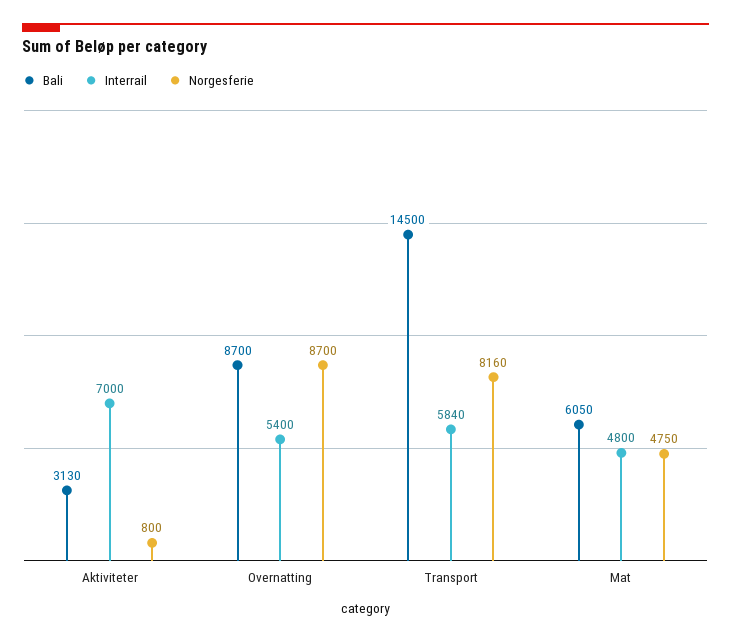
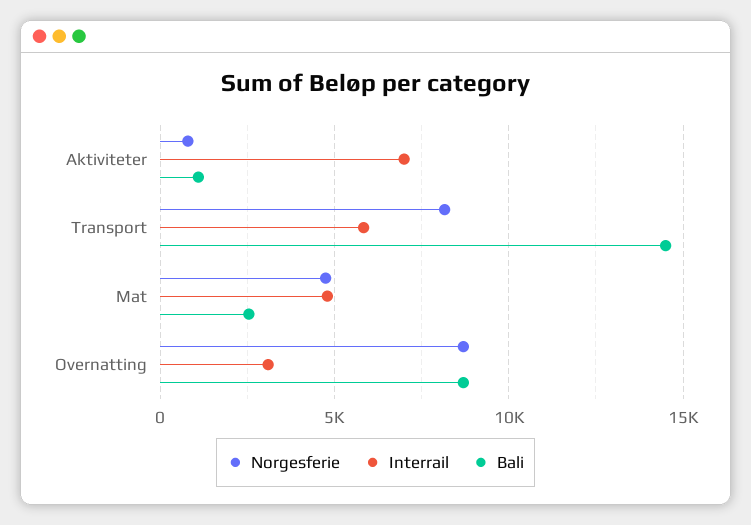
  {
    "Bali": {
-     "Aktiviteter": 3130,
+     "Aktiviteter": 1000,
      "Overnatting": 8700,
      "Transport": 14500,
-     "Mat": 6050
+     "Mat": 2500
    },
    "Interrail": {
      "Aktiviteter": 7000,
-     "Overnatting": 5400,
+     "Overnatting": 3000,
      "Transport": 5840,
      "Mat": 4800
    },
    "Norgesferie": {
      "Aktiviteter": 800,
      "Overnatting": 8700,
      "Transport": 8160,
      "Mat": 4750
    }
  }

